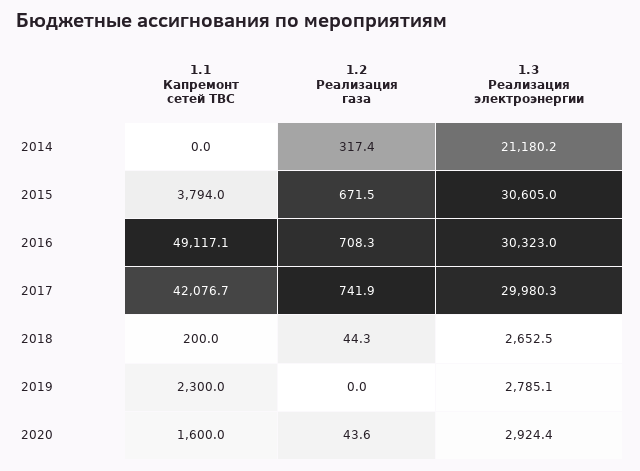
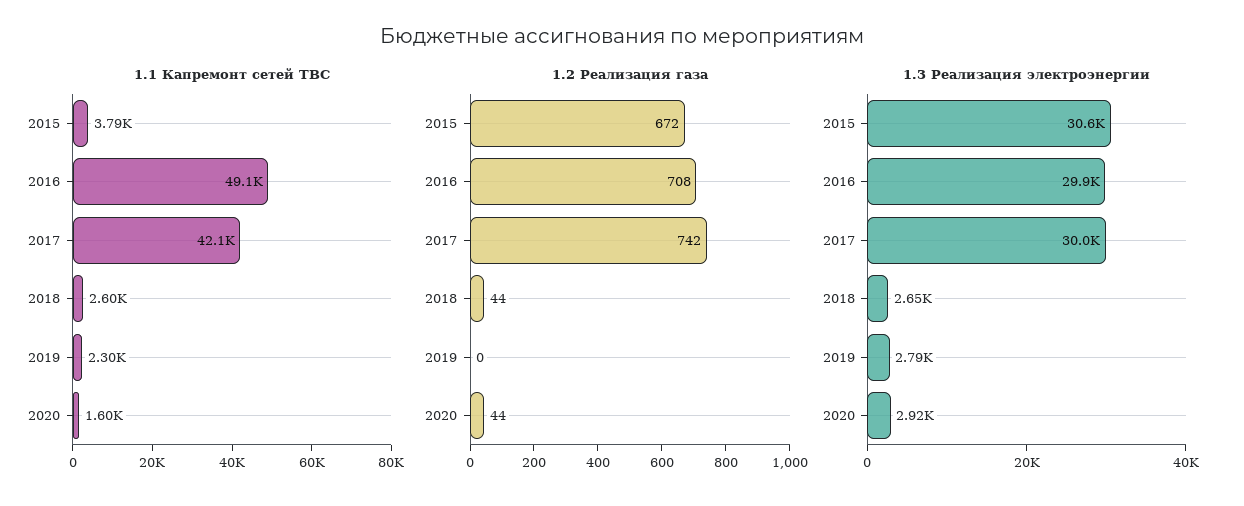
  {
    "1.1 Капремонт сетей ТВС": {
-     "2014": 0,
      "2015": 3794,
      "2016": 49117.1,
      "2017": 42076.7,
-     "2018": 200,
+     "2018": 2600,
      "2019": 2300,
      "2020": 1600
    },
    "1.2 Реализация газа": {
-     "2014": 317.4,
      "2015": 671.5,
      "2016": 708.3,
      "2017": 741.9,
      "2018": 44.3,
      "2019": 0,
      "2020": 43.6
    },
    "1.3 Реализация электроэнергии": {
-     "2014": 21180.2,
      "2015": 30605,
-     "2016": 30323,
+     "2016": 29900,
      "2017": 29980.3,
      "2018": 2652.5,
      "2019": 2785.1,
      "2020": 2924.4
    }
  }

